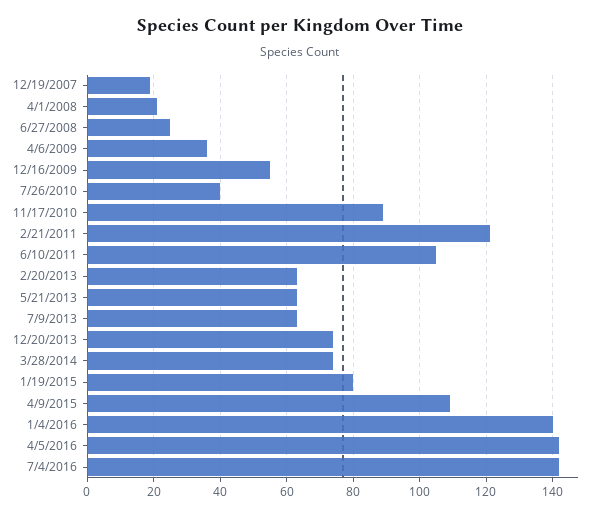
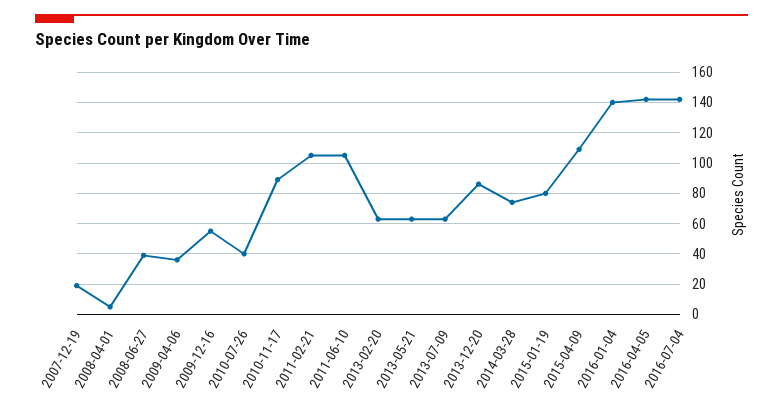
  {
    "12/19/2007": 20,
-   "4/1/2008": 20,
+   "4/1/2008": 5,
-   "6/27/2008": 25,
+   "6/27/2008": 40,
    "4/6/2009": 35,
    "12/16/2009": 55,
    "7/26/2010": 40,
    "11/17/2010": 90,
-   "2/21/2011": 120,
+   "2/21/2011": 105,
    "6/10/2011": 105,
    "2/20/2013": 65,
    "5/21/2013": 65,
    "7/9/2013": 65,
-   "12/20/2013": 75,
+   "12/20/2013": 85,
    "3/28/2014": 75,
    "1/19/2015": 80,
    "4/9/2015": 110,
    "1/4/2016": 140,
    "4/5/2016": 140,
    "7/4/2016": 140
  }

